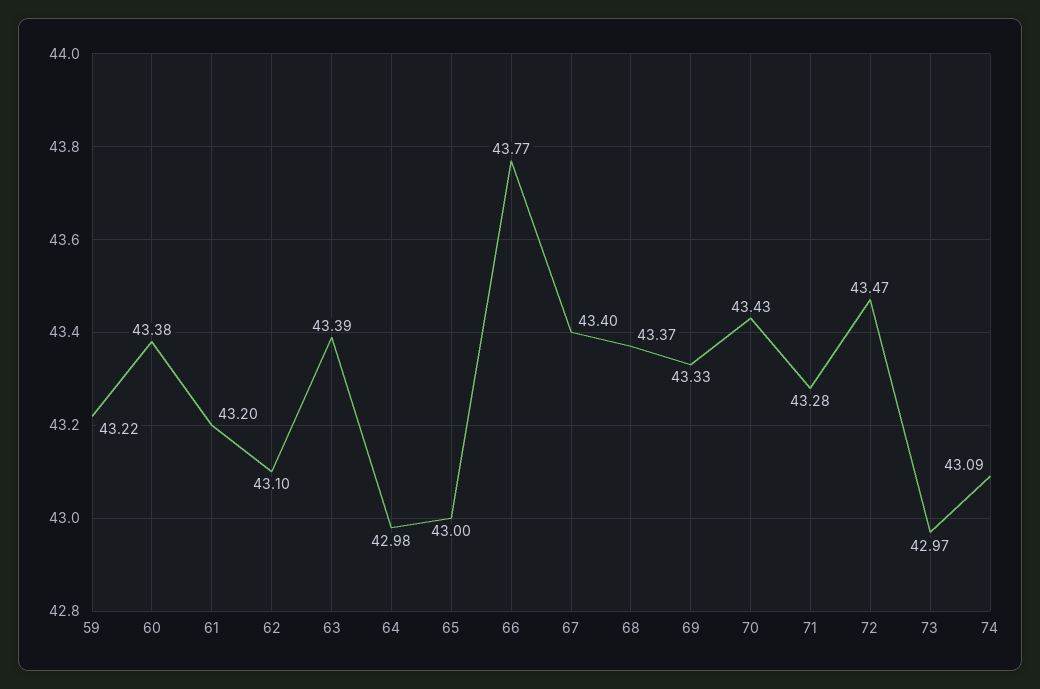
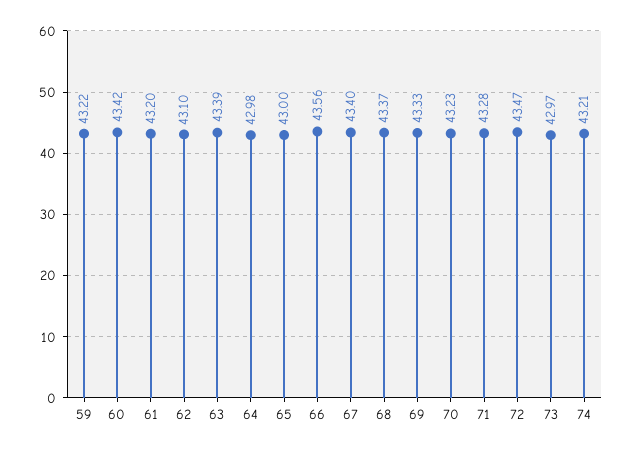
  {
    "59": 43.22,
-   "60": 43.38,
+   "60": 43.42,
    "61": 43.2,
    "62": 43.1,
    "63": 43.39,
    "64": 42.98,
    "65": 43,
-   "66": 43.77,
+   "66": 43.56,
    "67": 43.4,
    "68": 43.37,
    "69": 43.33,
-   "70": 43.43,
+   "70": 43.23,
    "71": 43.28,
    "72": 43.47,
    "73": 42.97,
-   "74": 43.09
+   "74": 43.21
  }

